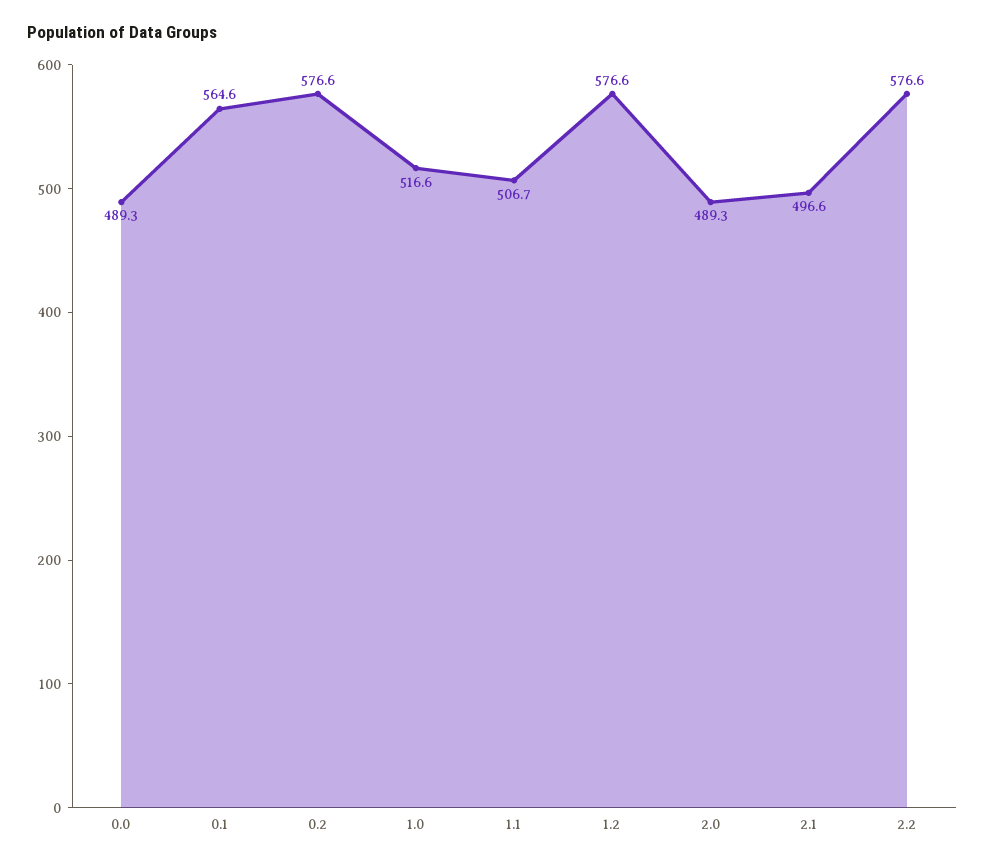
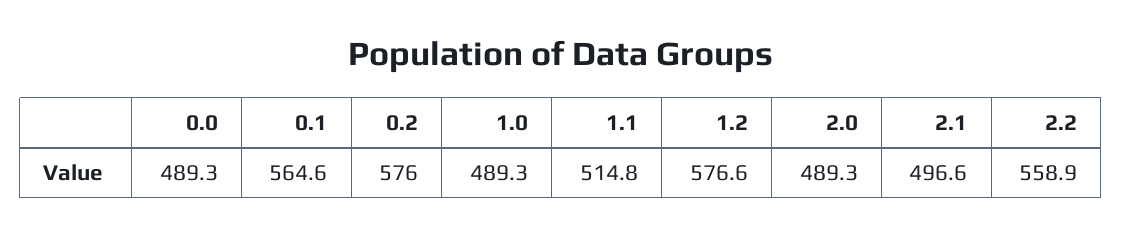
  {
    "0.0": 489.3,
    "0.1": 564.6,
-   "0.2": 576.6,
+   "0.2": 576,
-   "1.0": 516.6,
+   "1.0": 489.3,
-   "1.1": 506.7,
+   "1.1": 514.8,
    "1.2": 576.6,
    "2.0": 489.3,
    "2.1": 496.6,
-   "2.2": 576.6
+   "2.2": 558.9
  }

